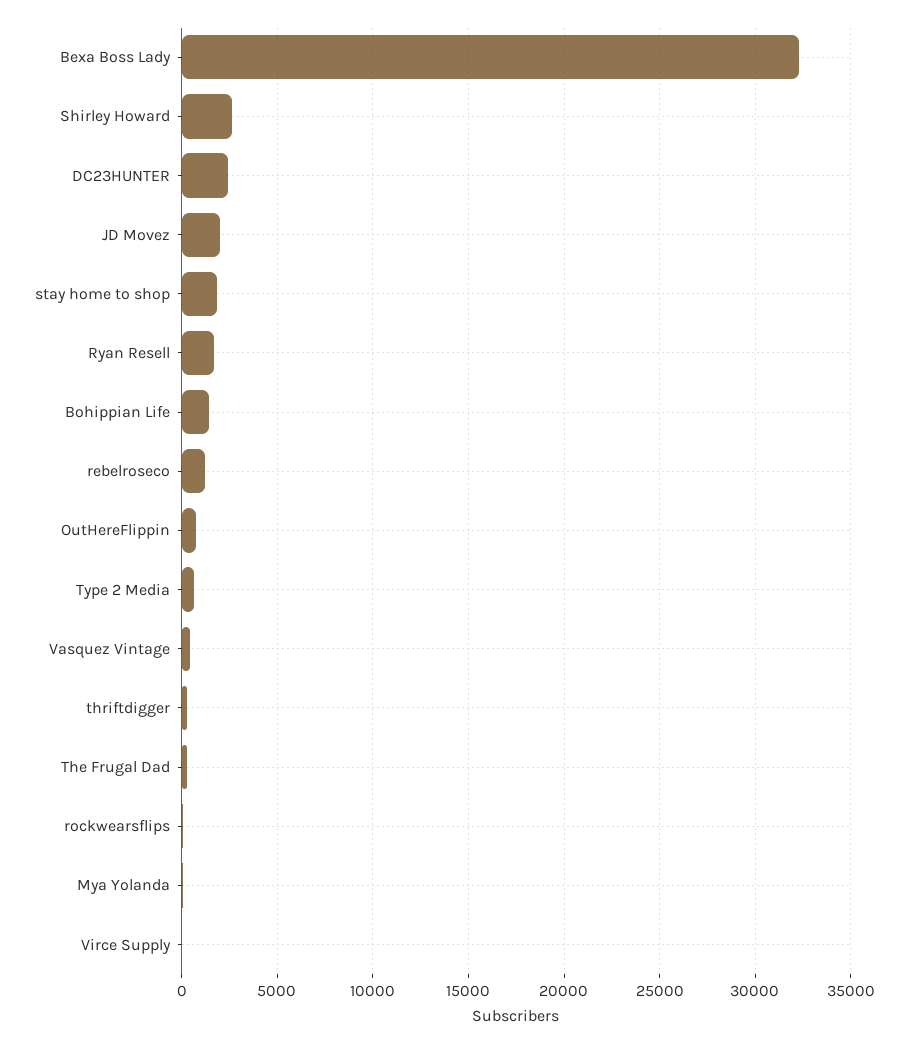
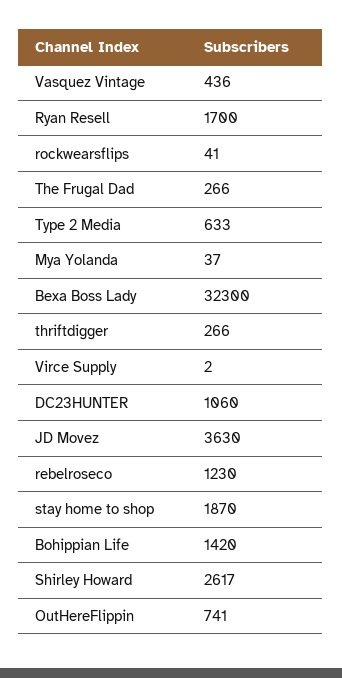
  {
    "Bexa Boss Lady": 32300,
    "Shirley Howard": 2617,
-   "DC23HUNTER": 2500,
+   "DC23HUNTER": 1060,
-   "JD Movez": 2000,
+   "JD Movez": 3630,
    "stay home to shop": 1870,
    "Ryan Resell": 1700,
    "Bohippian Life": 1420,
    "rebelroseco": 1230,
    "OutHereFlippin": 741,
    "Type 2 Media": 633,
    "Vasquez Vintage": 436,
    "thriftdigger": 266,
    "The Frugal Dad": 266,
    "rockwearsflips": 41,
    "Mya Yolanda": 37,
    "Virce Supply": 2
  }

